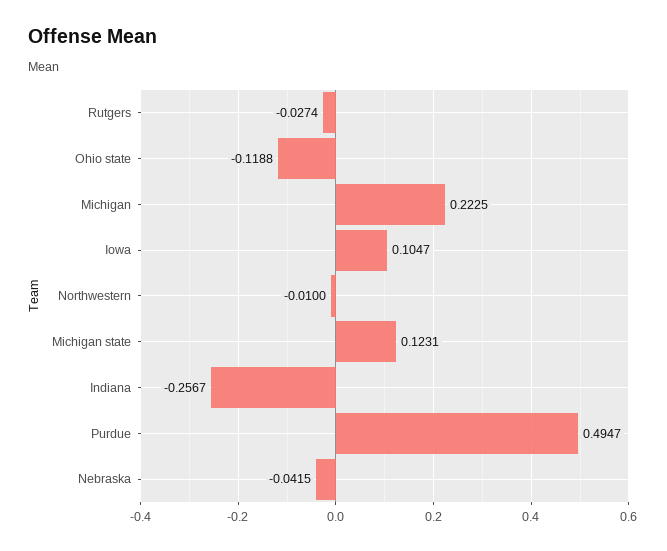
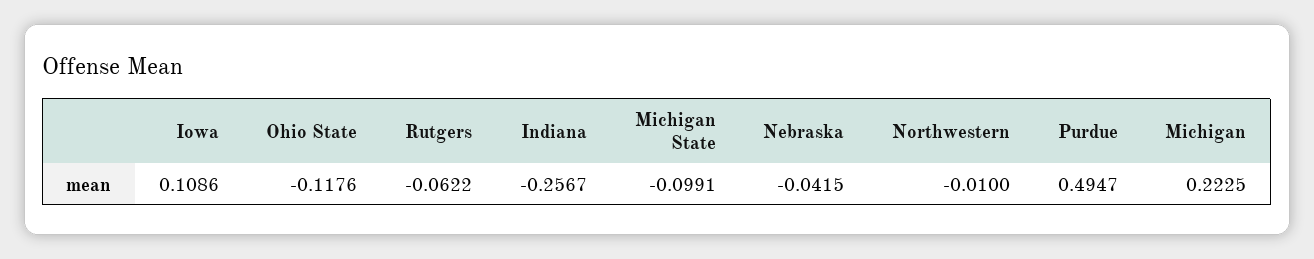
  {
-   "Rutgers": -0.0274,
+   "Rutgers": -0.0622,
-   "Ohio state": -0.1188,
+   "Ohio state": -0.1176,
    "Michigan": 0.2225,
-   "Iowa": 0.1047,
+   "Iowa": 0.1086,
    "Northwestern": -0.01,
-   "Michigan state": 0.1231,
+   "Michigan state": -0.0991,
    "Indiana": -0.2567,
    "Purdue": 0.4947,
    "Nebraska": -0.0415
  }

